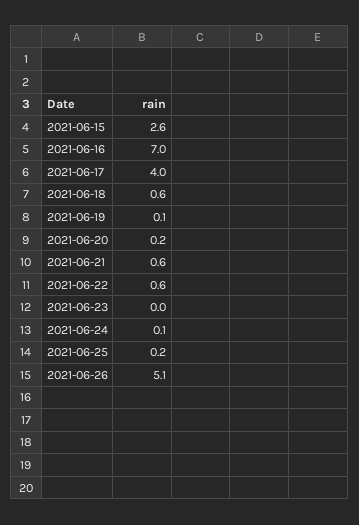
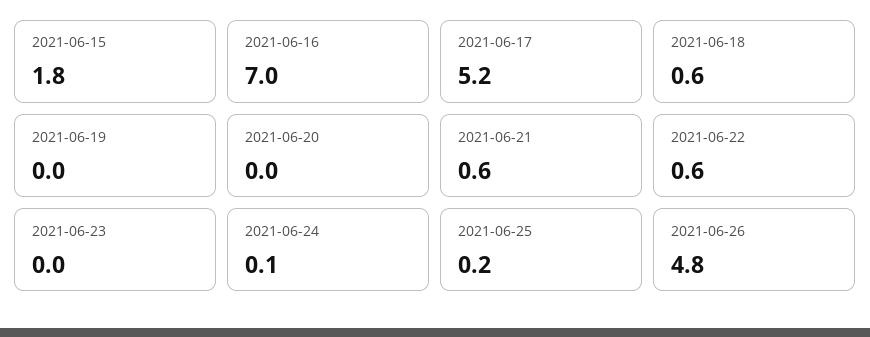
  {
-   "2021-06-15": 2.6,
+   "2021-06-15": 1.8,
    "2021-06-16": 7,
-   "2021-06-17": 4,
+   "2021-06-17": 5.2,
    "2021-06-18": 0.6,
-   "2021-06-19": 0.1,
+   "2021-06-19": 0,
-   "2021-06-20": 0.2,
+   "2021-06-20": 0,
    "2021-06-21": 0.6,
    "2021-06-22": 0.6,
    "2021-06-23": 0,
    "2021-06-24": 0.1,
    "2021-06-25": 0.2,
-   "2021-06-26": 5.1
+   "2021-06-26": 4.8
  }

